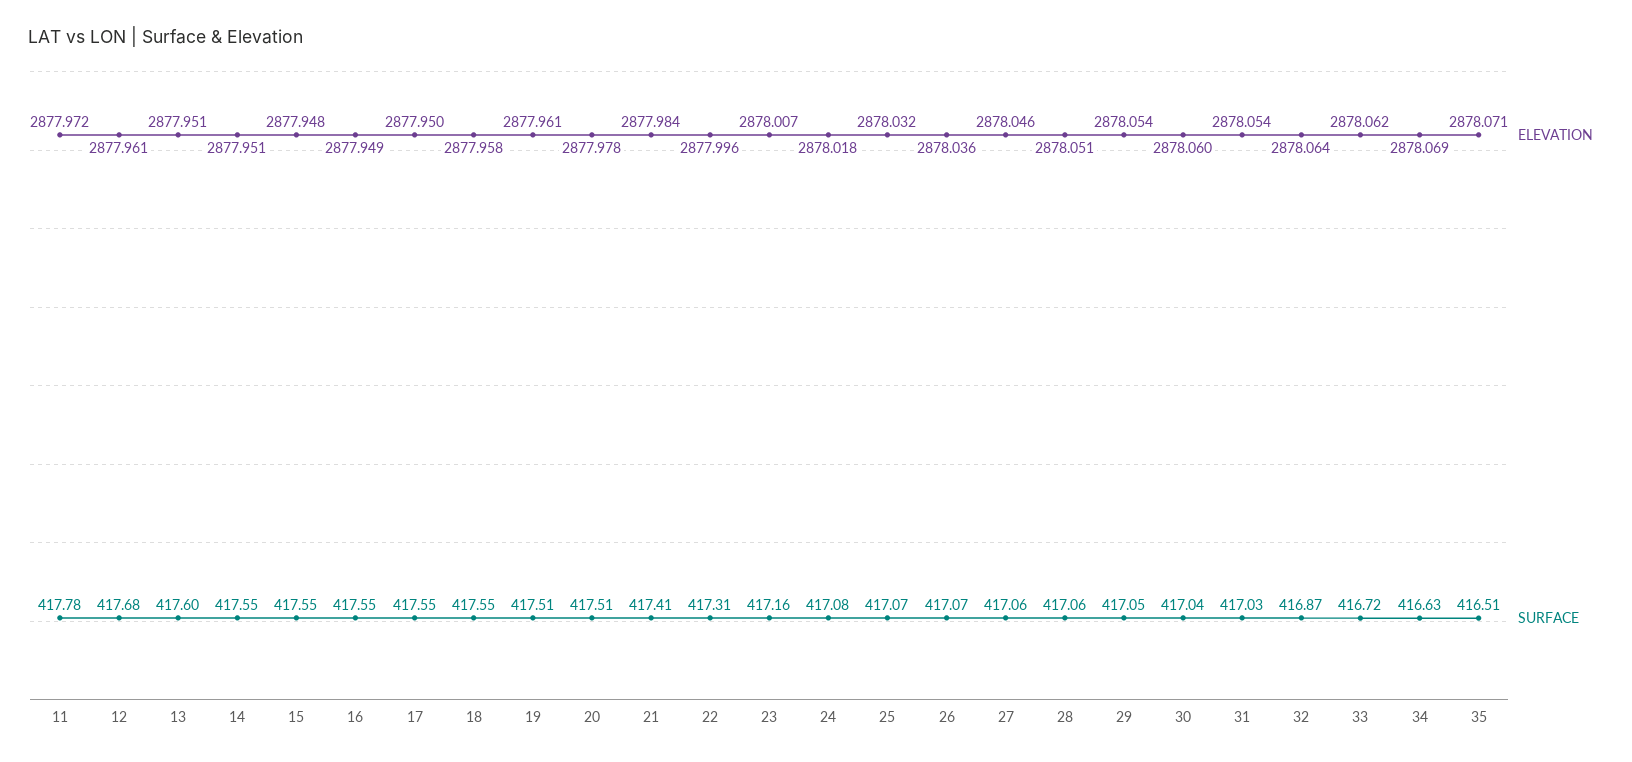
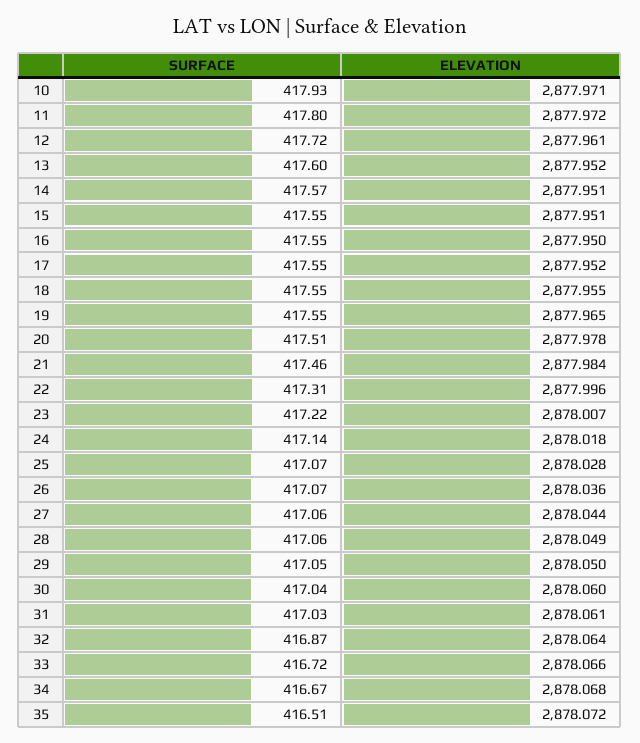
  {
    "ELEVATION": {
      "11": 2877.972,
      "12": 2877.961,
-     "13": 2877.951,
+     "13": 2877.952,
      "14": 2877.951,
-     "15": 2877.948,
+     "15": 2877.951,
-     "16": 2877.949,
+     "16": 2877.95,
-     "17": 2877.95,
+     "17": 2877.952,
-     "18": 2877.958,
+     "18": 2877.955,
-     "19": 2877.961,
+     "19": 2877.965,
      "20": 2877.978,
      "21": 2877.984,
      "22": 2877.996,
      "23": 2878.007,
      "24": 2878.018,
-     "25": 2878.032,
+     "25": 2878.028,
      "26": 2878.036,
-     "27": 2878.046,
+     "27": 2878.044,
-     "28": 2878.051,
+     "28": 2878.049,
-     "29": 2878.054,
+     "29": 2878.05,
      "30": 2878.06,
-     "31": 2878.054,
+     "31": 2878.061,
      "32": 2878.064,
-     "33": 2878.062,
+     "33": 2878.066,
-     "34": 2878.069,
+     "34": 2878.068,
-     "35": 2878.071
+     "35": 2878.072,
+     "10": 2877.971
    },
    "SURFACE": {
-     "11": 417.78,
+     "11": 417.8,
-     "12": 417.68,
+     "12": 417.72,
      "13": 417.6,
-     "14": 417.55,
+     "14": 417.57,
      "15": 417.55,
      "16": 417.55,
      "17": 417.55,
      "18": 417.55,
-     "19": 417.51,
+     "19": 417.55,
      "20": 417.51,
-     "21": 417.41,
+     "21": 417.46,
      "22": 417.31,
-     "23": 417.16,
+     "23": 417.22,
-     "24": 417.08,
+     "24": 417.14,
      "25": 417.07,
      "26": 417.07,
      "27": 417.06,
      "28": 417.06,
      "29": 417.05,
      "30": 417.04,
      "31": 417.03,
      "32": 416.87,
      "33": 416.72,
-     "34": 416.63,
+     "34": 416.67,
-     "35": 416.51
+     "35": 416.51,
+     "10": 417.93
    }
  }

